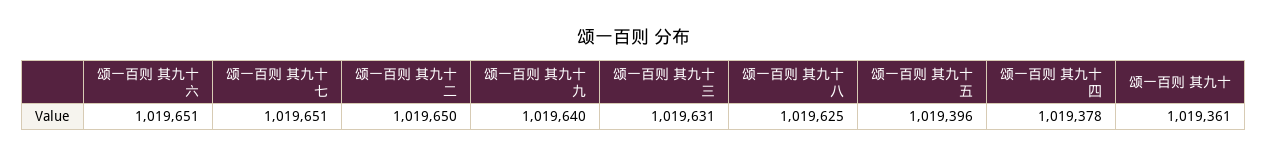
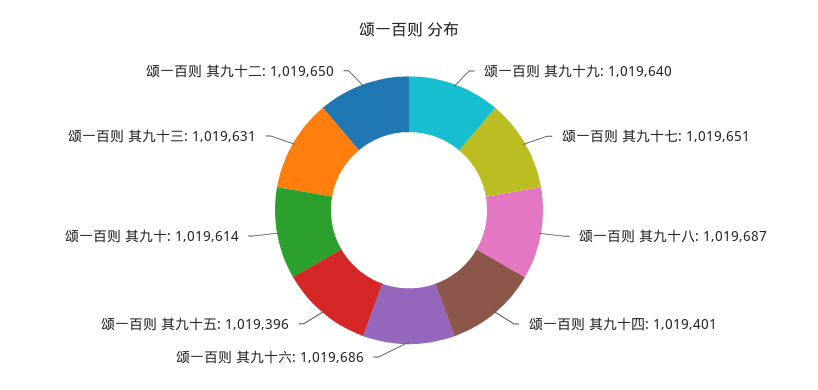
  {
-   "颂一百则 其九十六": 1019651,
+   "颂一百则 其九十六": 1019686,
    "颂一百则 其九十七": 1019651,
    "颂一百则 其九十二": 1019650,
    "颂一百则 其九十九": 1019640,
    "颂一百则 其九十三": 1019631,
-   "颂一百则 其九十八": 1019625,
+   "颂一百则 其九十八": 1019687,
    "颂一百则 其九十五": 1019396,
-   "颂一百则 其九十四": 1019378,
+   "颂一百则 其九十四": 1019401,
-   "颂一百则 其九十": 1019361
+   "颂一百则 其九十": 1019614
  }

